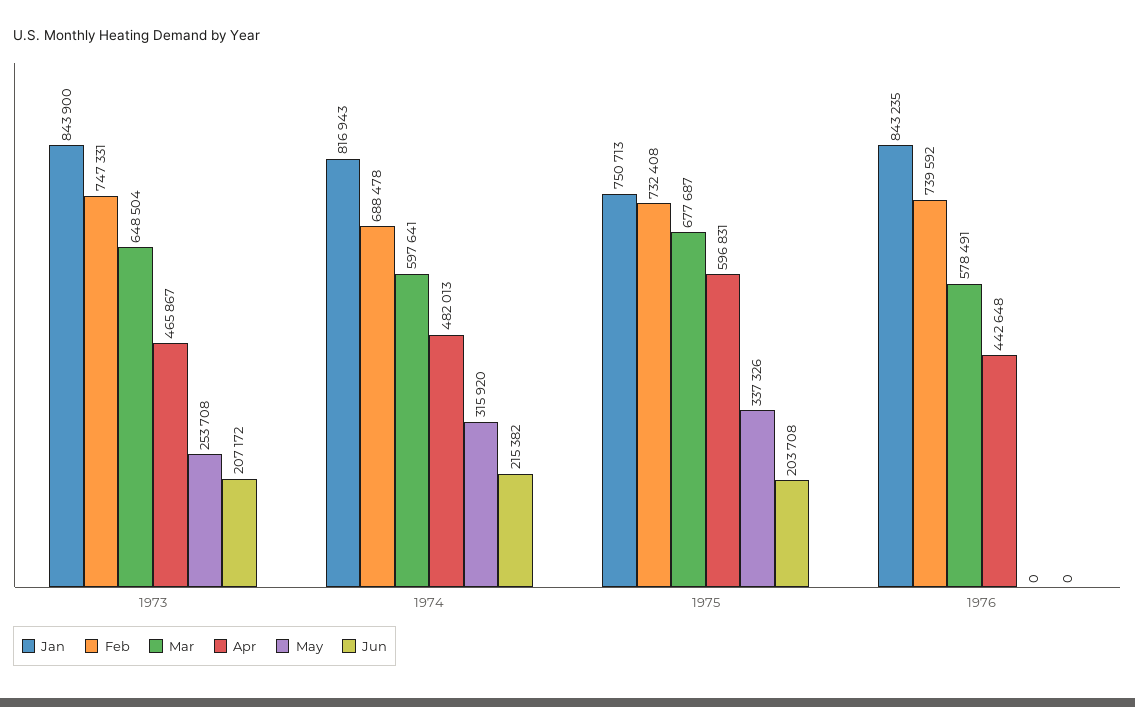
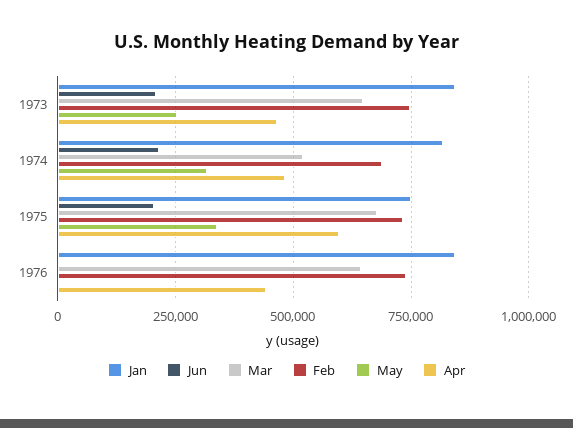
  {
    "Jan": {
      "1973": 843900,
      "1974": 816943,
      "1975": 750713,
      "1976": 843235
    },
    "Feb": {
      "1973": 747331,
      "1974": 688478,
      "1975": 732408,
      "1976": 739592
    },
    "Mar": {
      "1973": 648504,
-     "1974": 597641,
+     "1974": 525000,
      "1975": 677687,
-     "1976": 578491
+     "1976": 650000
    },
    "Apr": {
      "1973": 465867,
      "1974": 482013,
      "1975": 596831,
      "1976": 442648
    },
    "May": {
      "1973": 253708,
      "1974": 315920,
      "1975": 337326,
      "1976": 0
    },
    "Jun": {
      "1973": 207172,
      "1974": 215382,
      "1975": 203708,
      "1976": 0
    }
  }

